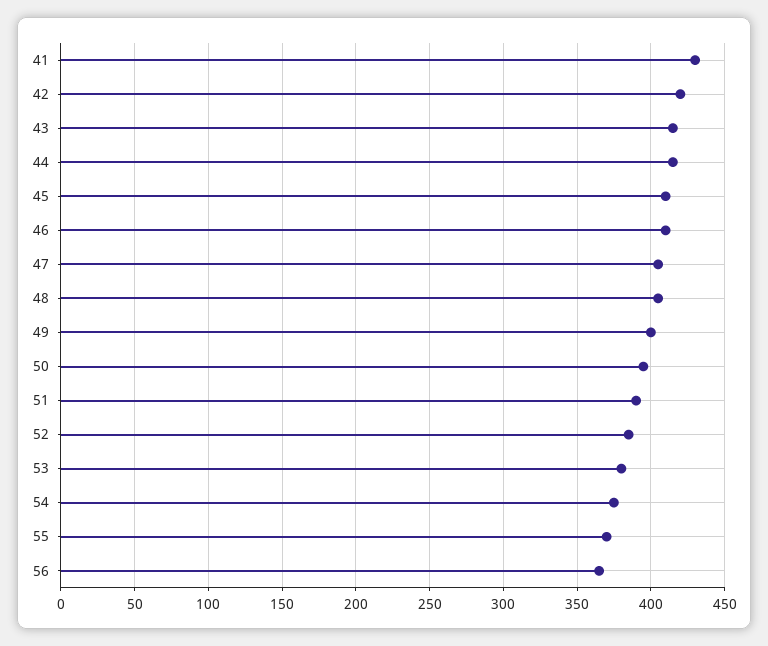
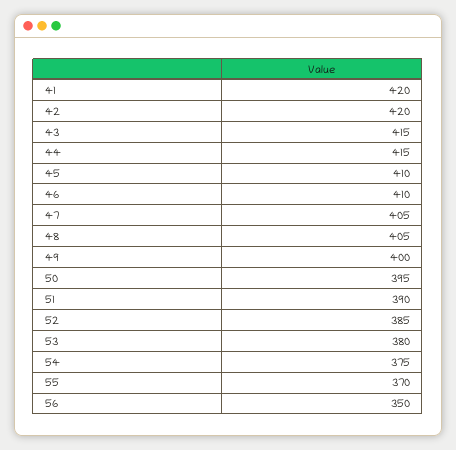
  {
-   "41": 430,
+   "41": 420,
    "42": 420,
    "43": 415,
    "44": 415,
    "45": 410,
    "46": 410,
    "47": 405,
    "48": 405,
    "49": 400,
    "50": 395,
    "51": 390,
    "52": 385,
    "53": 380,
    "54": 375,
    "55": 370,
-   "56": 365
+   "56": 350
  }

